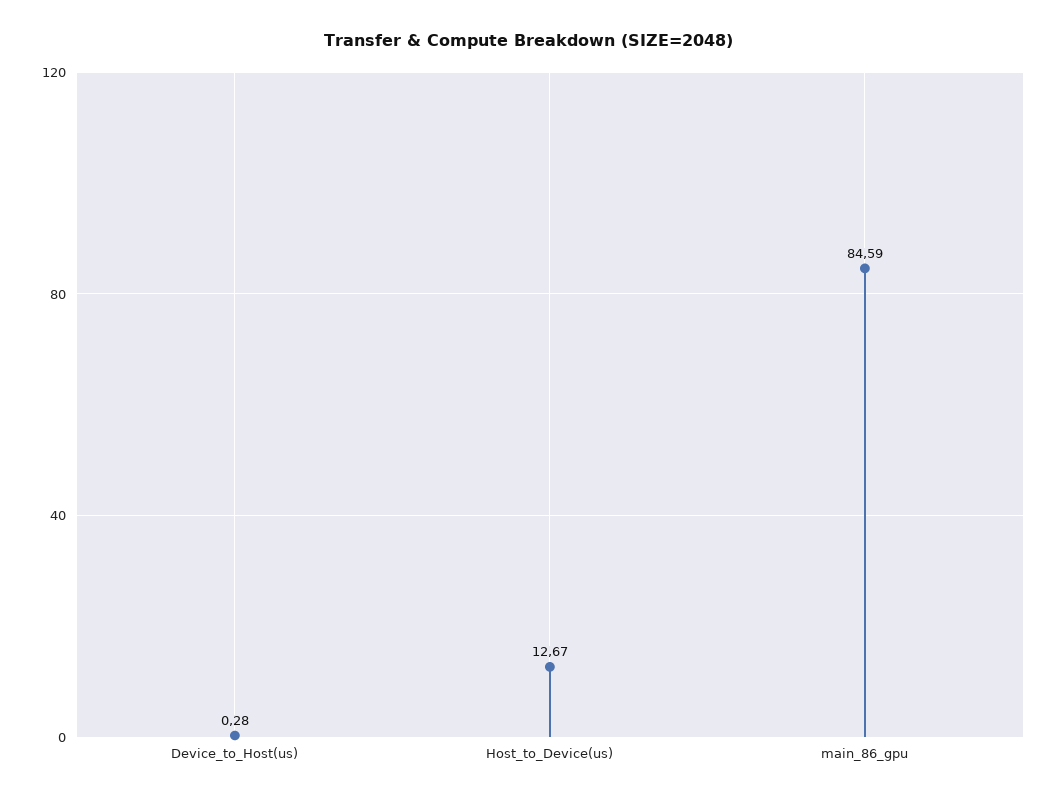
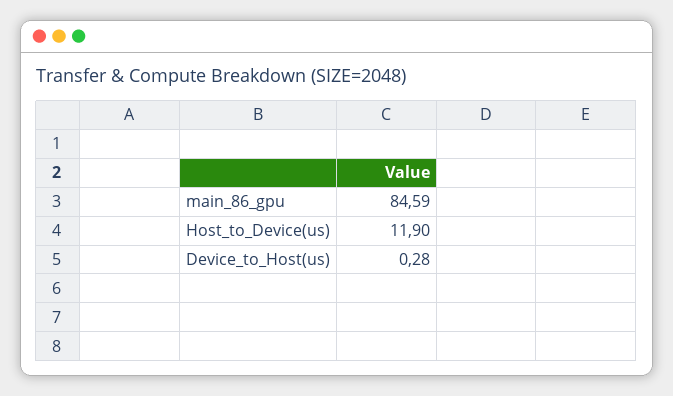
  {
    "Device_to_Host(us)": 0.28,
-   "Host_to_Device(us)": 12.67,
+   "Host_to_Device(us)": 11.9,
    "main_86_gpu": 84.59
  }

